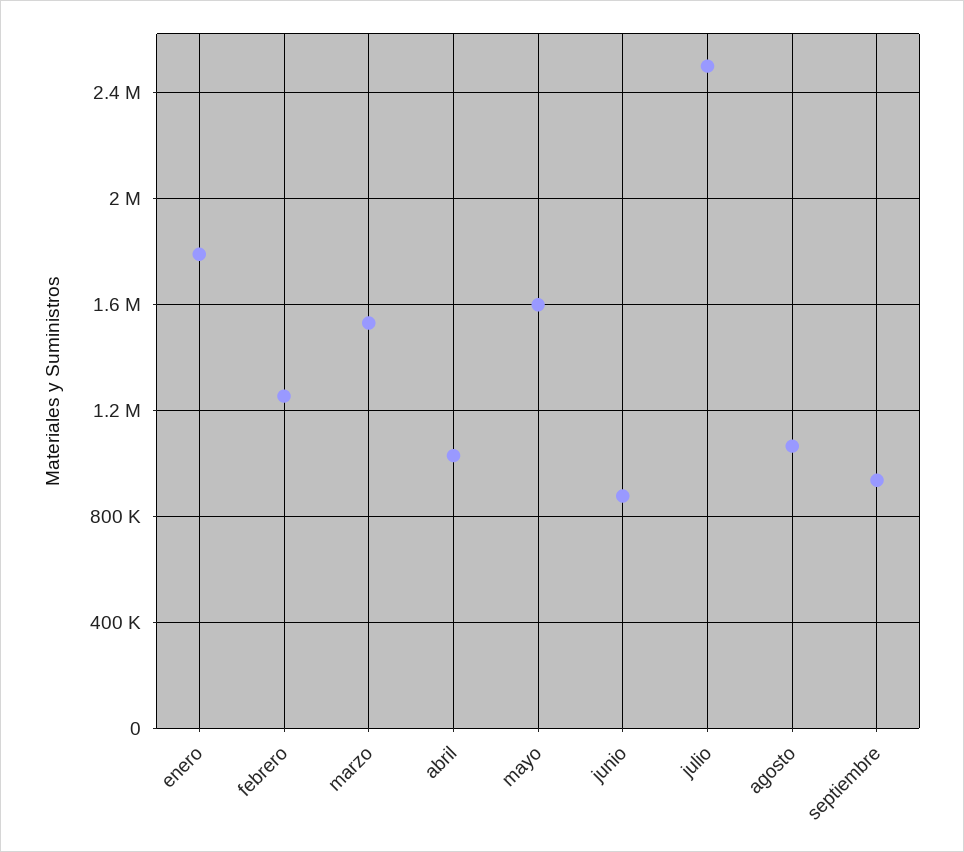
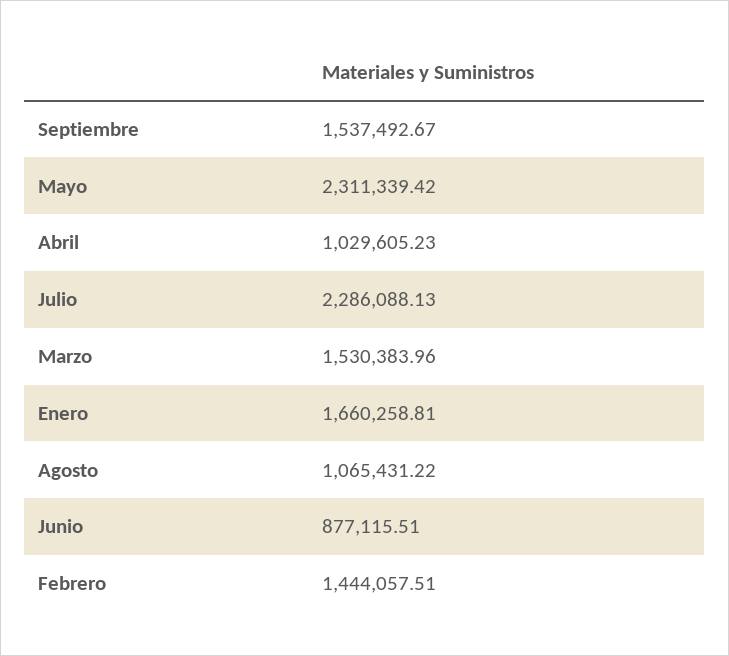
  {
-   "enero": 1800000,
+   "enero": 1660258.81,
-   "febrero": 1250000,
+   "febrero": 1444057.51,
    "marzo": 1530383.96,
    "abril": 1029605.23,
-   "mayo": 1600000,
+   "mayo": 2311339.42,
    "junio": 877115.51,
-   "julio": 2500000,
+   "julio": 2286088.13,
    "agosto": 1065431.22,
-   "septiembre": 950000
+   "septiembre": 1537492.67
  }

